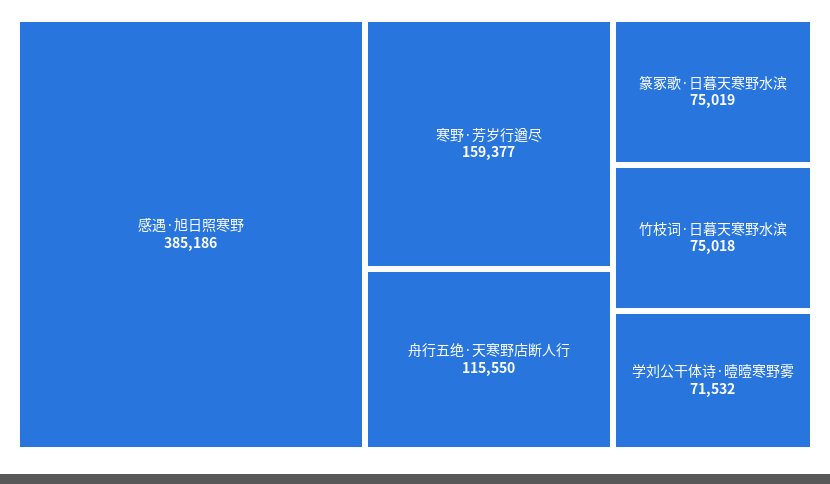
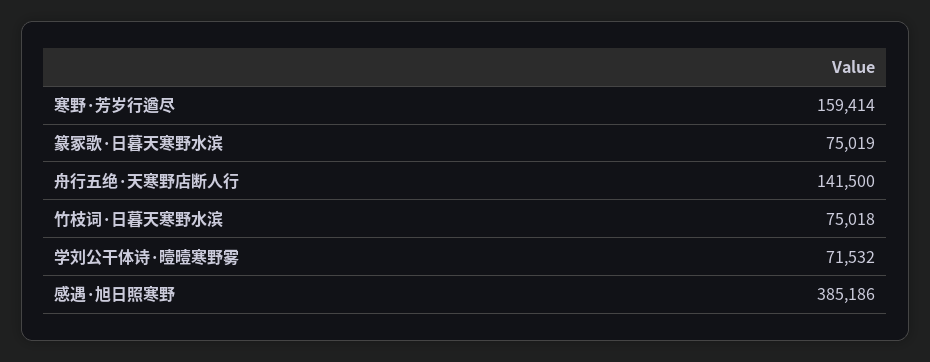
  {
    "感遇·旭日照寒野": 385186,
-   "寒野·芳岁行遒尽": 159377,
+   "寒野·芳岁行遒尽": 159414,
-   "舟行五绝·天寒野店断人行": 115550,
+   "舟行五绝·天寒野店断人行": 141500,
    "篆冢歌·日暮天寒野水滨": 75019,
    "竹枝词·日暮天寒野水滨": 75018,
    "学刘公干体诗·曀曀寒野雾": 71532
  }

